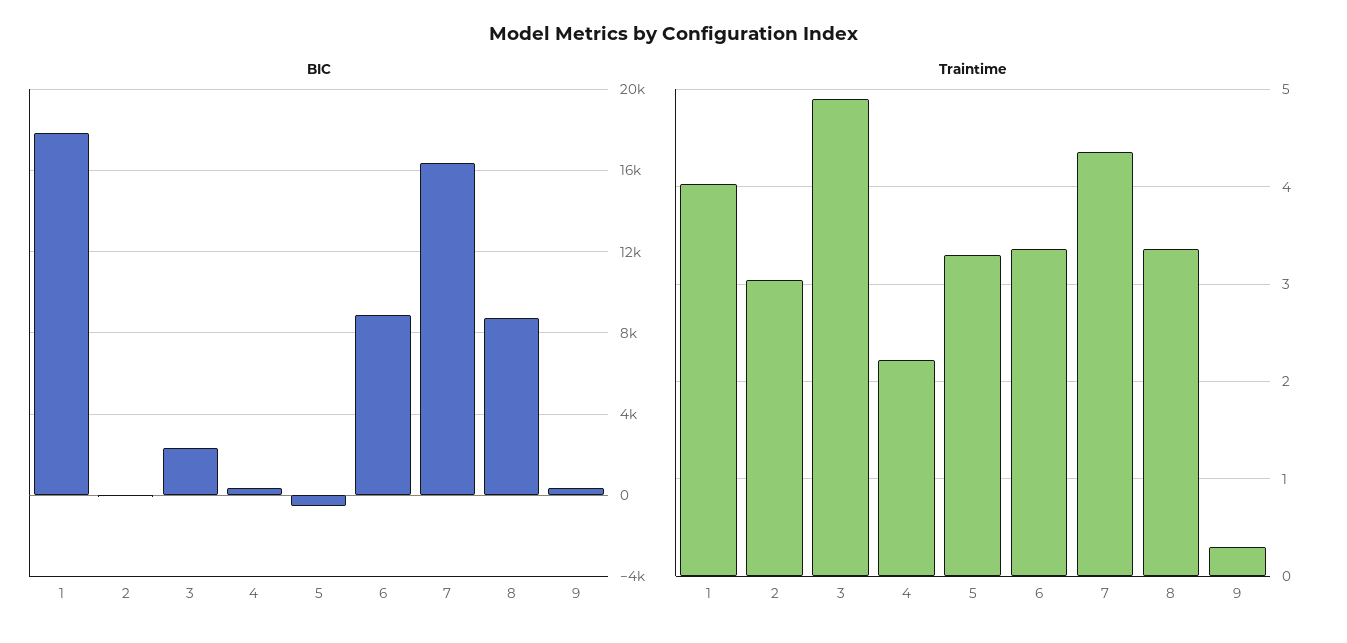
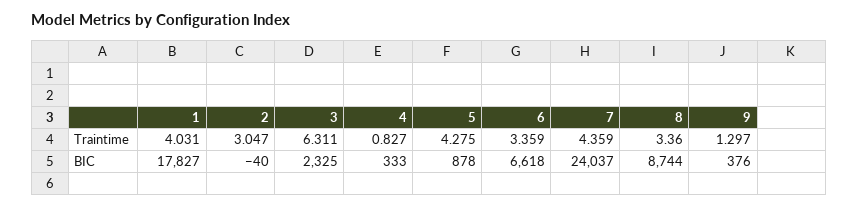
  {
    "BIC": {
      "1": 17827,
      "2": -40,
      "3": 2325,
      "4": 333,
-     "5": -500,
+     "5": 878,
-     "6": 9000,
+     "6": 6618,
-     "7": 16500,
+     "7": 24037,
      "8": 8744,
      "9": 376
    },
    "Traintime": {
      "1": 4.031,
      "2": 3.047,
-     "3": 4.9,
+     "3": 6.311,
-     "4": 2.2,
+     "4": 0.827,
-     "5": 3.3,
+     "5": 4.275,
      "6": 3.359,
      "7": 4.359,
      "8": 3.36,
-     "9": 0.3
+     "9": 1.297
    }
  }

